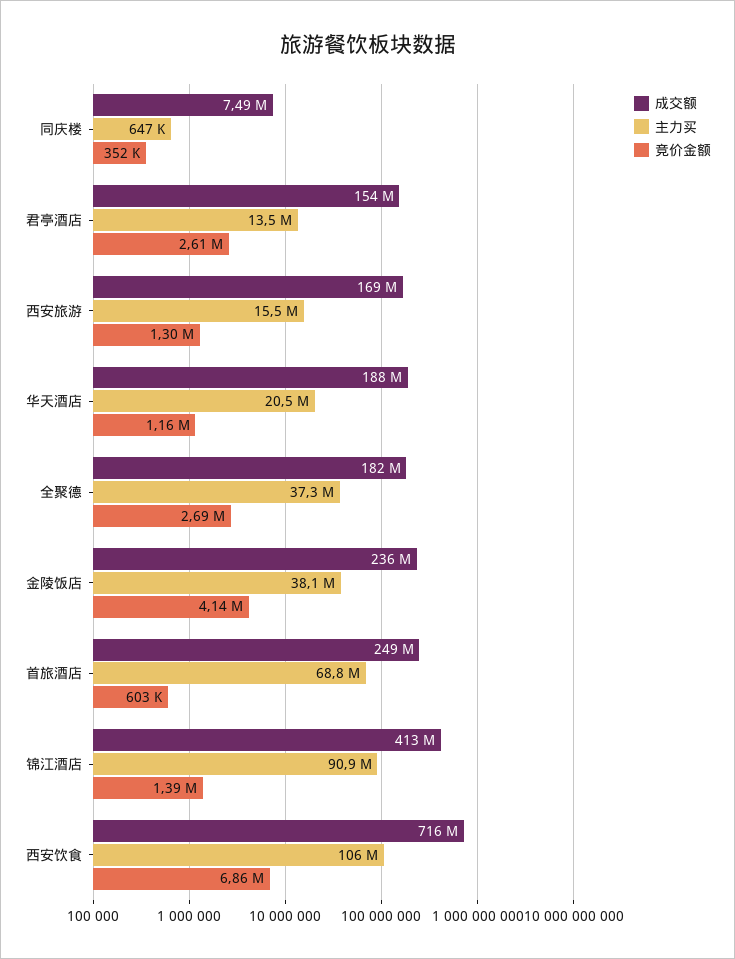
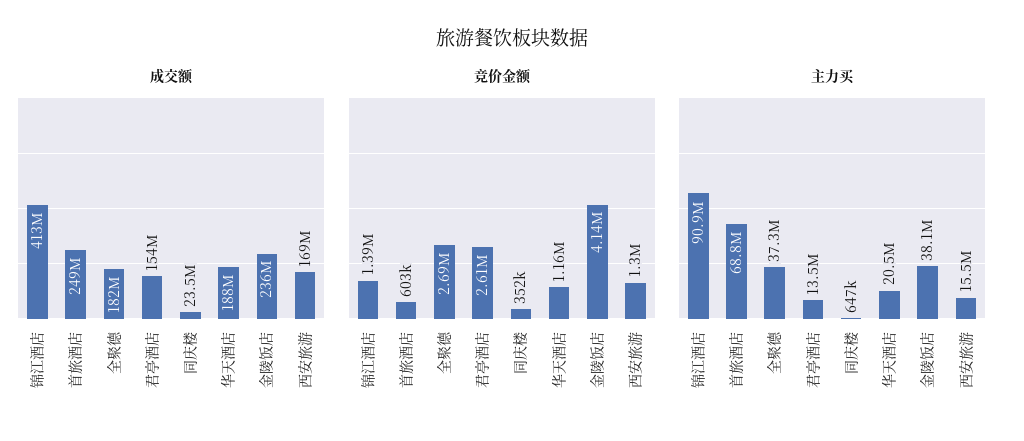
  {
    "成交额": {
-     "同庆楼": 7490000,
+     "同庆楼": 23500000,
      "君亭酒店": 154000000,
      "西安旅游": 169000000,
      "华天酒店": 188000000,
      "全聚德": 182000000,
      "金陵饭店": 236000000,
      "首旅酒店": 249000000,
-     "锦江酒店": 413000000,
+     "锦江酒店": 413000000
-     "西安饮食": 716000000
    },
    "主力买": {
      "同庆楼": 647000,
      "君亭酒店": 13500000,
      "西安旅游": 15500000,
      "华天酒店": 20500000,
      "全聚德": 37300000,
      "金陵饭店": 38100000,
      "首旅酒店": 68800000,
-     "锦江酒店": 90900000,
+     "锦江酒店": 90900000
-     "西安饮食": 106000000
    },
    "竞价金额": {
      "同庆楼": 352000,
      "君亭酒店": 2610000,
      "西安旅游": 1300000,
      "华天酒店": 1160000,
      "全聚德": 2690000,
      "金陵饭店": 4140000,
      "首旅酒店": 603000,
-     "锦江酒店": 1390000,
+     "锦江酒店": 1390000
-     "西安饮食": 6860000
    }
  }

